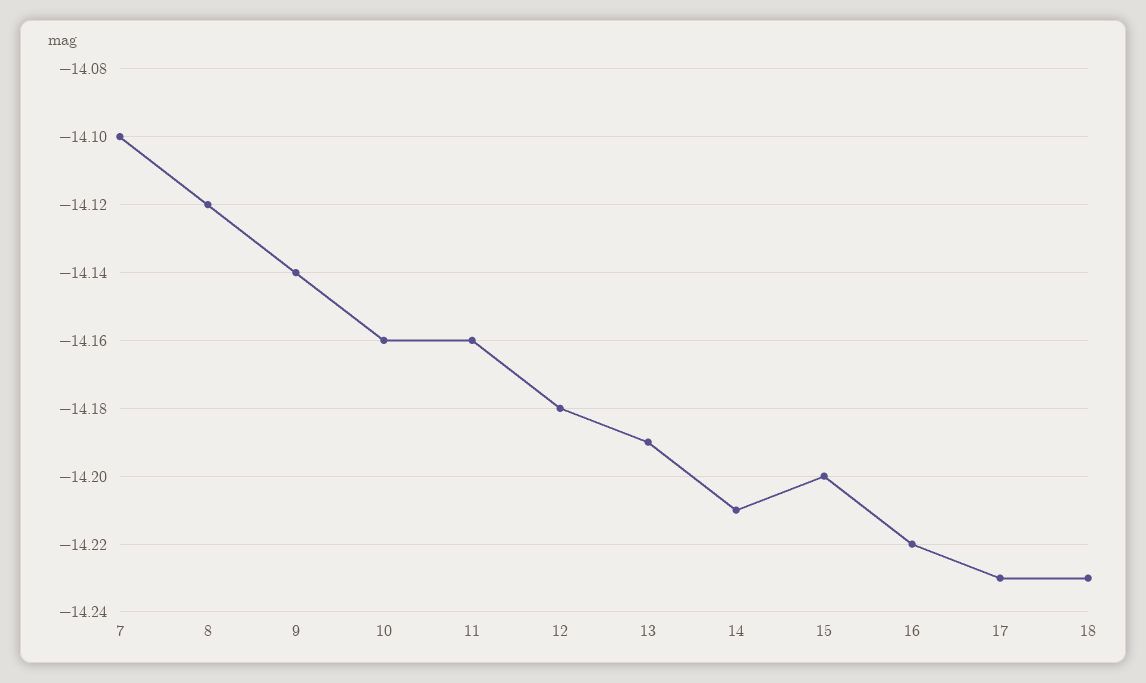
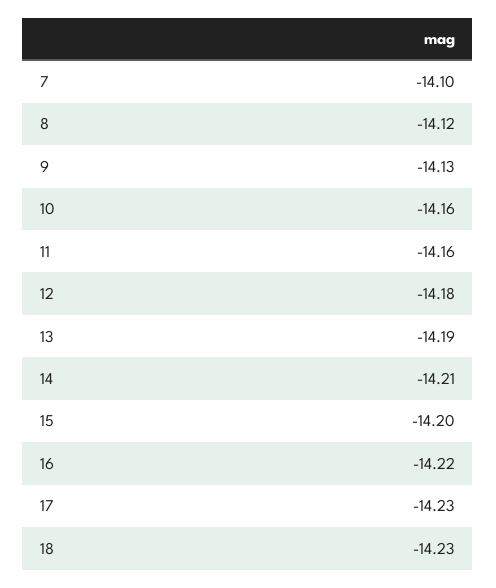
  {
    "7": -14.1,
    "8": -14.12,
-   "9": -14.14,
+   "9": -14.13,
    "10": -14.16,
    "11": -14.16,
    "12": -14.18,
    "13": -14.19,
    "14": -14.21,
    "15": -14.2,
    "16": -14.22,
    "17": -14.23,
    "18": -14.23
  }

